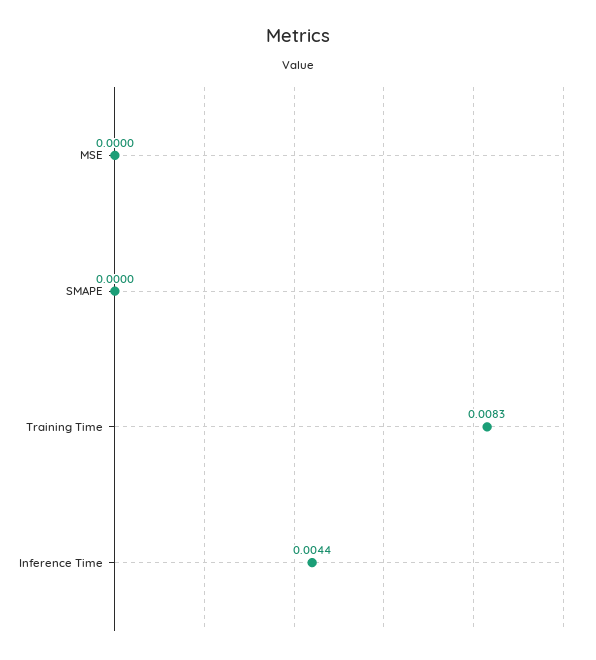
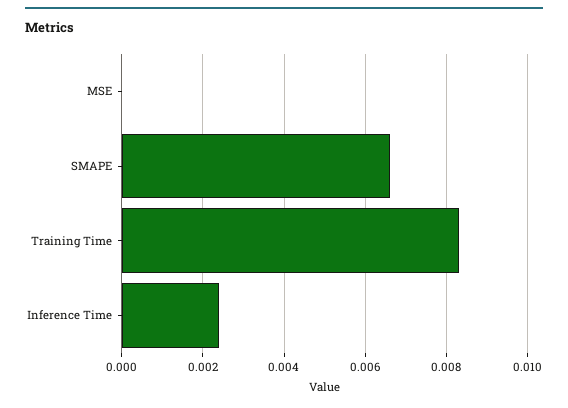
  {
    "MSE": 0,
-   "SMAPE": 0,
+   "SMAPE": 0.0065,
    "Training Time": 0.0083,
-   "Inference Time": 0.0044
+   "Inference Time": 0.0025
  }

